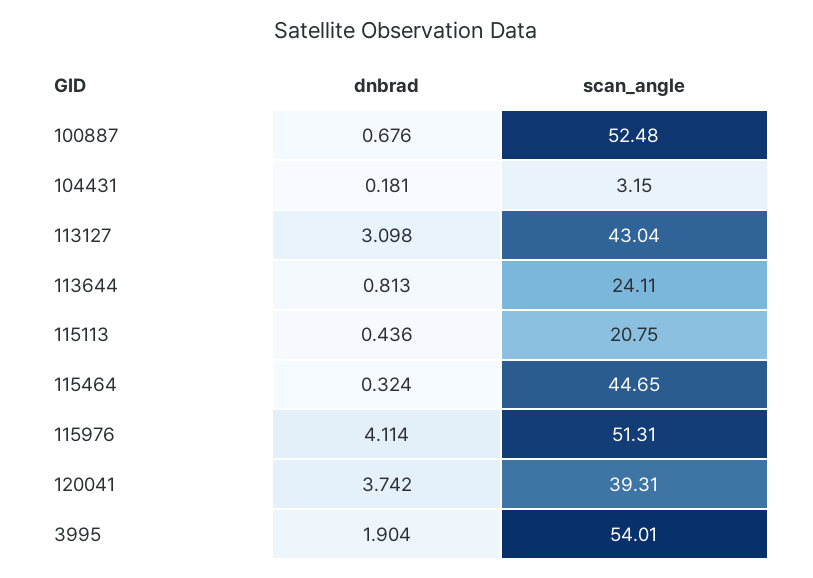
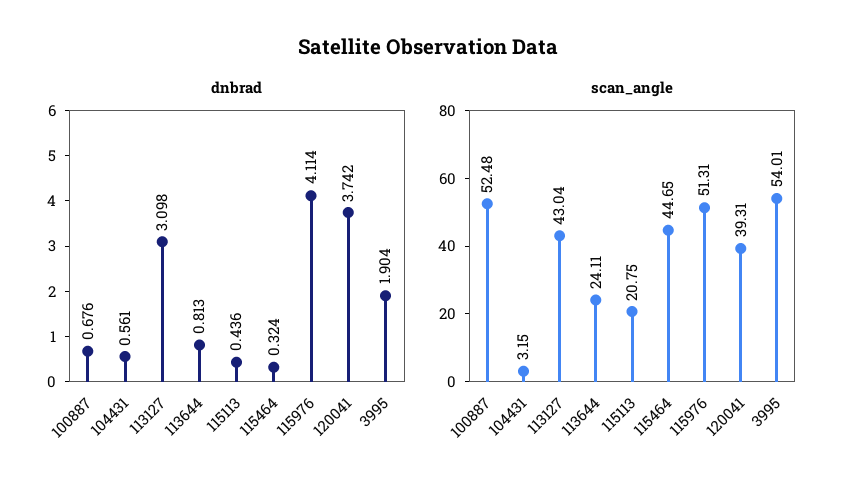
  {
    "dnbrad": {
      "100887": 0.676,
-     "104431": 0.181,
+     "104431": 0.561,
      "113127": 3.098,
      "113644": 0.813,
      "115113": 0.436,
      "115464": 0.324,
      "115976": 4.114,
      "120041": 3.742,
      "3995": 1.904
    },
    "scan_angle": {
      "100887": 52.48,
      "104431": 3.15,
      "113127": 43.04,
      "113644": 24.11,
      "115113": 20.75,
      "115464": 44.65,
      "115976": 51.31,
      "120041": 39.31,
      "3995": 54.01
    }
  }

